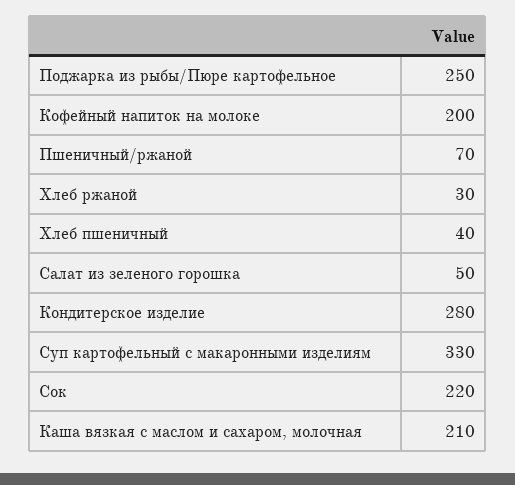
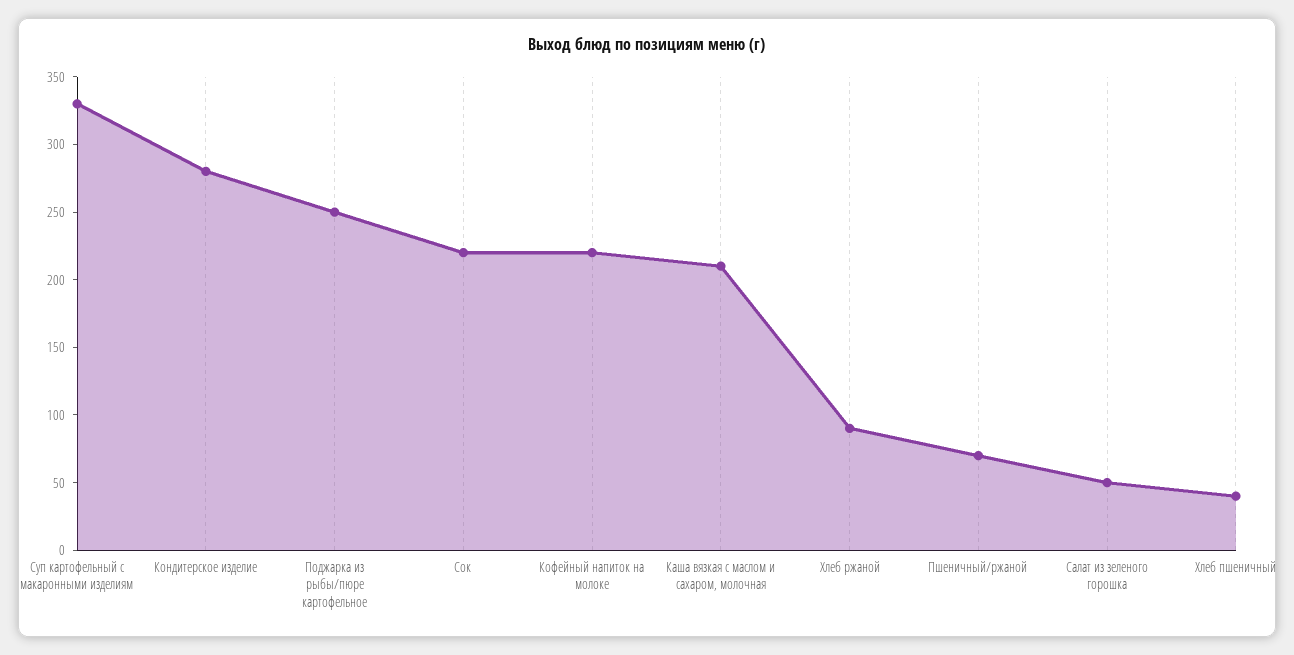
  {
    "Поджарка из рыбы/Пюре картофельное": 250,
-   "Кофейный напиток на молоке": 200,
+   "Кофейный напиток на молоке": 220,
    "Пшеничный/ржаной": 70,
-   "Хлеб ржаной": 30,
+   "Хлеб ржаной": 90,
    "Хлеб пшеничный": 40,
    "Салат из зеленого горошка": 50,
    "Кондитерское изделие": 280,
    "Суп картофельный с макаронными изделиям": 330,
    "Сок": 220,
    "Каша вязкая с маслом и сахаром, молочная": 210
  }

